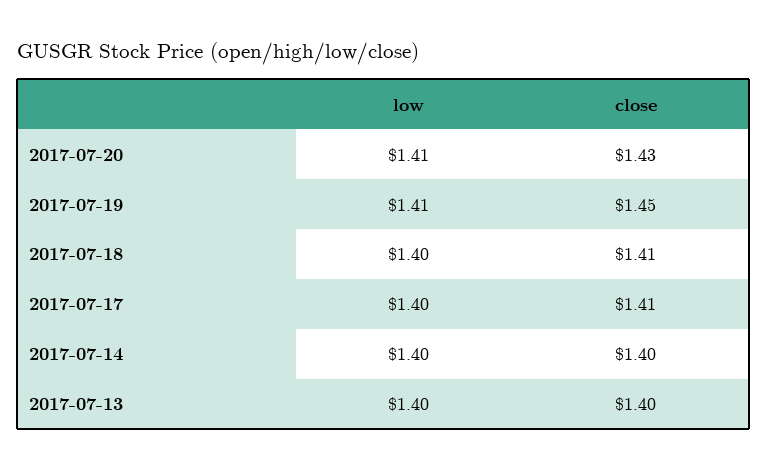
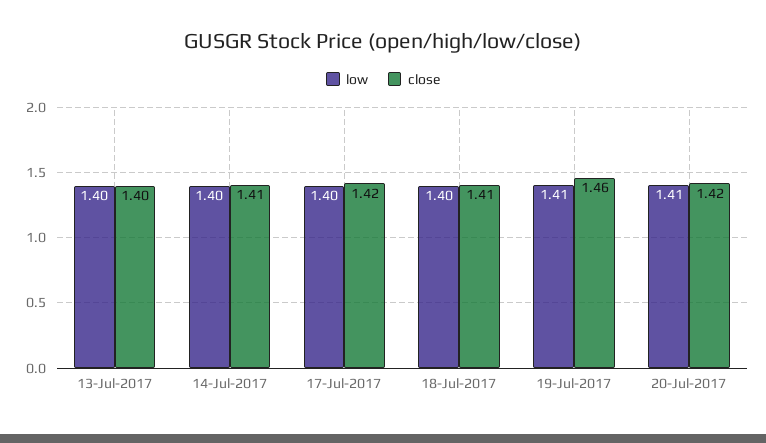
  {
    "low": {
      "2017-07-20": 1.41,
      "2017-07-19": 1.41,
      "2017-07-18": 1.4,
      "2017-07-17": 1.4,
      "2017-07-14": 1.4,
      "2017-07-13": 1.4
    },
    "close": {
-     "2017-07-20": 1.43,
+     "2017-07-20": 1.42,
-     "2017-07-19": 1.45,
+     "2017-07-19": 1.46,
      "2017-07-18": 1.41,
-     "2017-07-17": 1.41,
+     "2017-07-17": 1.42,
-     "2017-07-14": 1.4,
+     "2017-07-14": 1.41,
      "2017-07-13": 1.4
    }
  }

